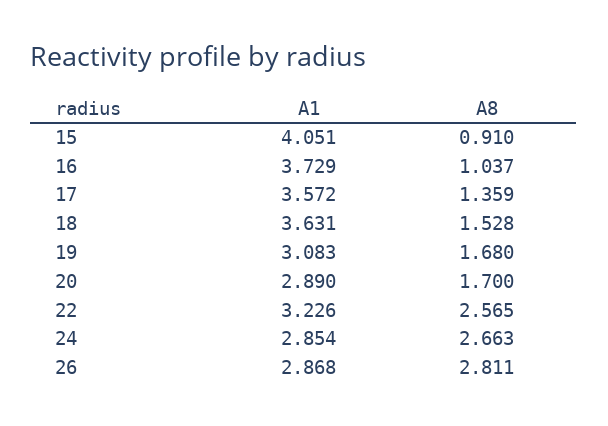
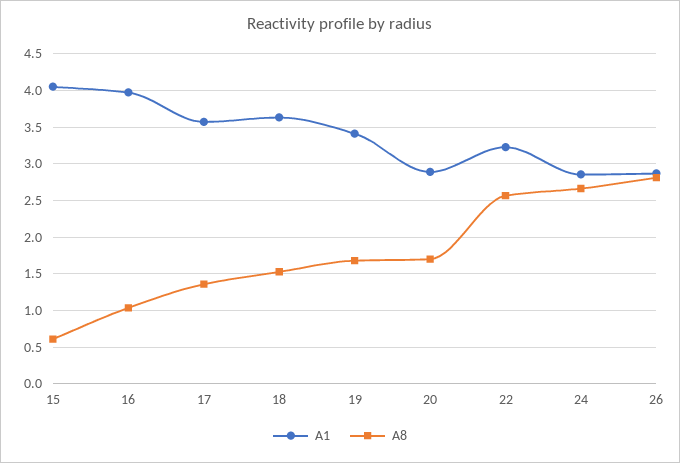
  {
    "A1": {
      "15": 4.051,
-     "16": 3.729,
+     "16": 4,
      "17": 3.572,
      "18": 3.631,
-     "19": 3.083,
+     "19": 3.4,
      "20": 2.89,
      "22": 3.226,
      "24": 2.854,
      "26": 2.868
    },
    "A8": {
-     "15": 0.91,
+     "15": 0.6,
      "16": 1.037,
      "17": 1.359,
      "18": 1.528,
      "19": 1.68,
      "20": 1.7,
      "22": 2.565,
      "24": 2.663,
      "26": 2.811
    }
  }

